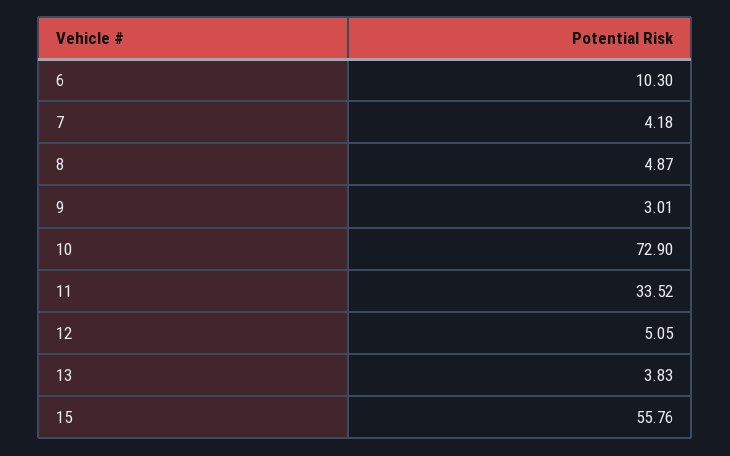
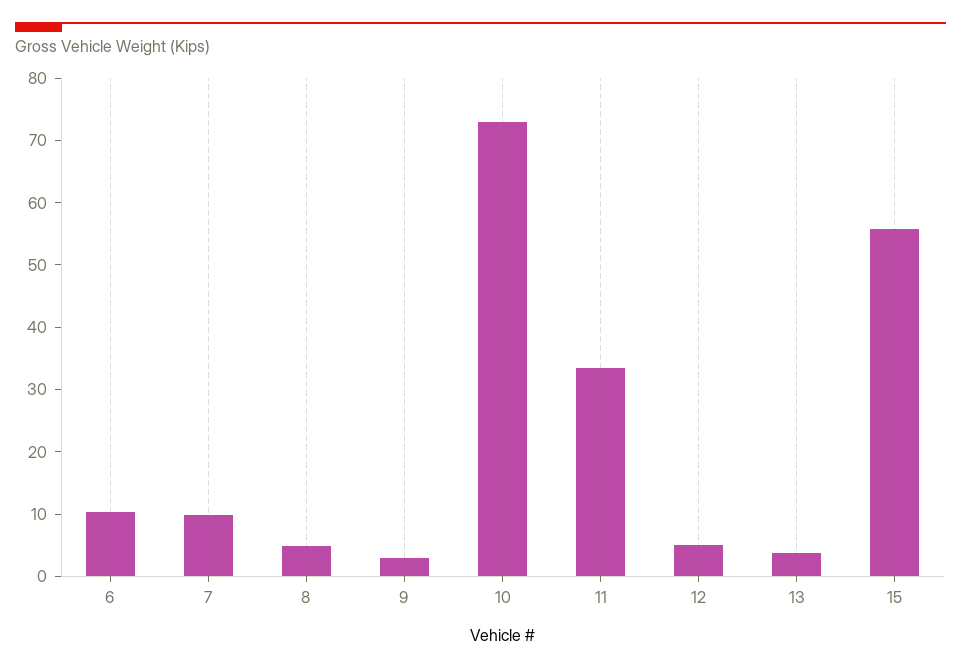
  {
    "6": 10.3,
-   "7": 4.18,
+   "7": 10,
    "8": 4.87,
    "9": 3.01,
    "10": 72.9,
    "11": 33.52,
    "12": 5.05,
    "13": 3.83,
    "15": 55.76
  }

